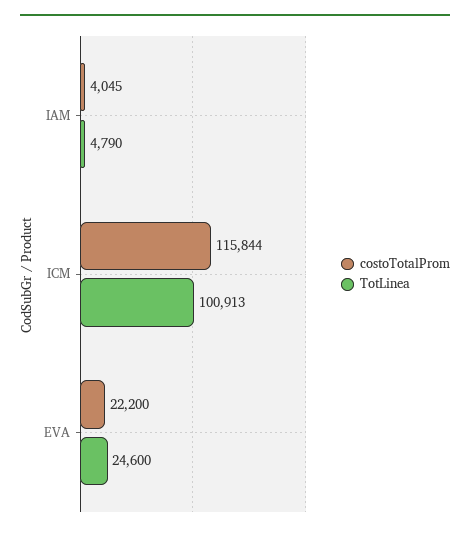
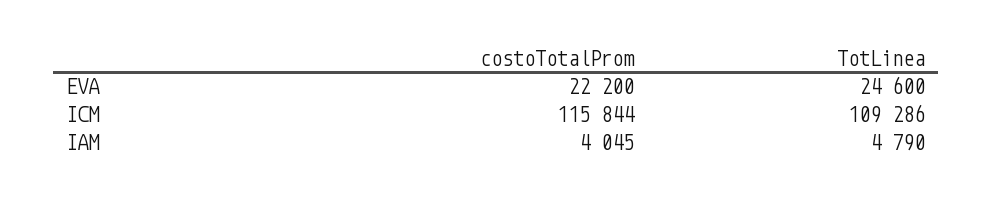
  {
    "costoTotalProm": {
      "IAM": 4045,
      "ICM": 115844,
      "EVA": 22200
    },
    "TotLinea": {
      "IAM": 4790,
-     "ICM": 100913,
+     "ICM": 109286,
      "EVA": 24600
    }
  }

